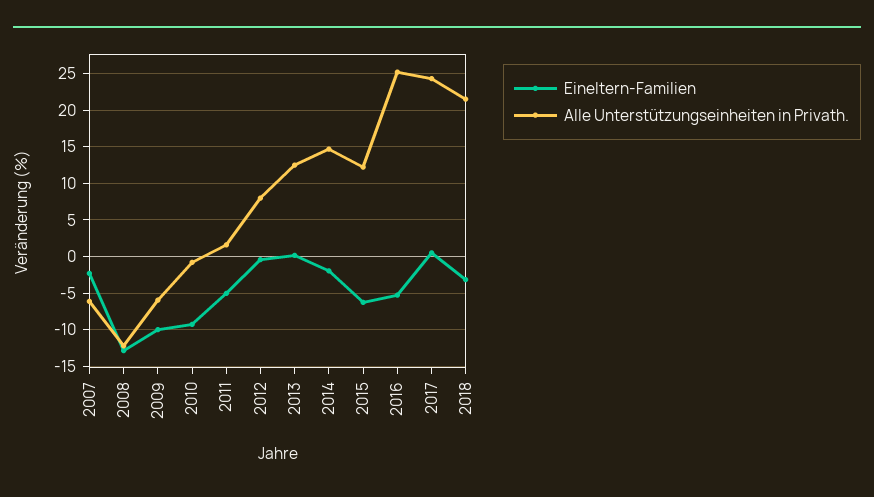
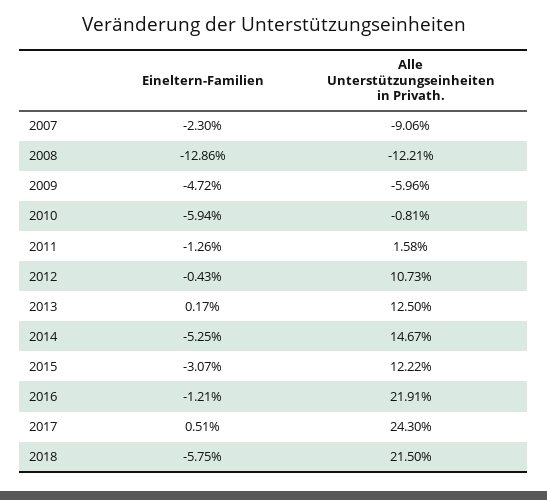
  {
    "Eineltern-Familien": {
      "2007": -2.3,
      "2008": -12.86,
-     "2009": -10,
+     "2009": -4.72,
-     "2010": -9,
+     "2010": -5.94,
-     "2011": -5,
+     "2011": -1.26,
      "2012": -0.43,
      "2013": 0.17,
-     "2014": -2,
+     "2014": -5.25,
-     "2015": -6,
+     "2015": -3.07,
-     "2016": -5,
+     "2016": -1.21,
      "2017": 0.51,
-     "2018": -3
+     "2018": -5.75
    },
    "Alle Unterstützungseinheiten in Privath.": {
-     "2007": -6,
+     "2007": -9.06,
      "2008": -12.21,
      "2009": -5.96,
      "2010": -0.81,
      "2011": 1.58,
-     "2012": 8,
+     "2012": 10.73,
      "2013": 12.5,
      "2014": 14.67,
      "2015": 12.22,
-     "2016": 25,
+     "2016": 21.91,
      "2017": 24.3,
      "2018": 21.5
    }
  }

